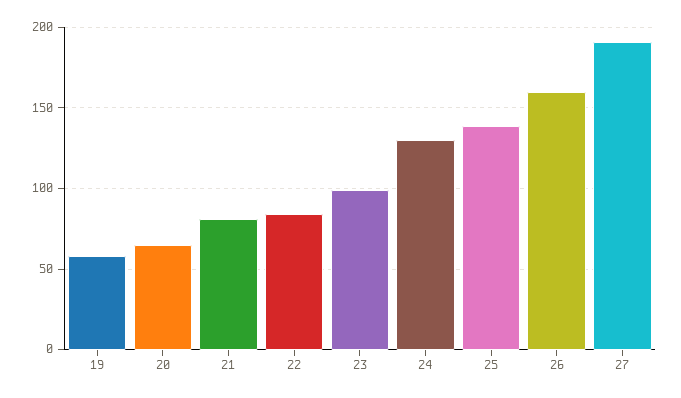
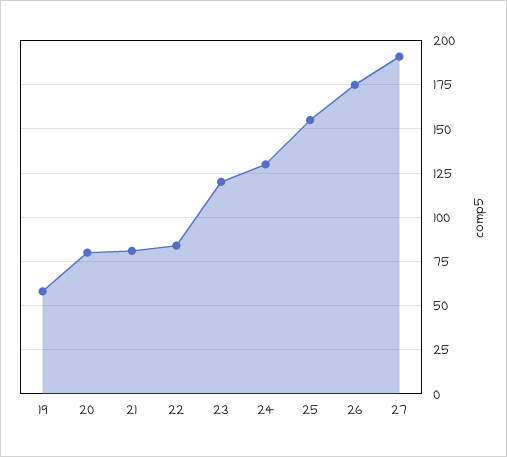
  {
    "19": 60,
-   "20": 65,
+   "20": 80,
    "21": 80,
    "22": 85,
-   "23": 100,
+   "23": 120,
    "24": 130,
-   "25": 140,
+   "25": 155,
-   "26": 160,
+   "26": 175,
    "27": 190
  }

